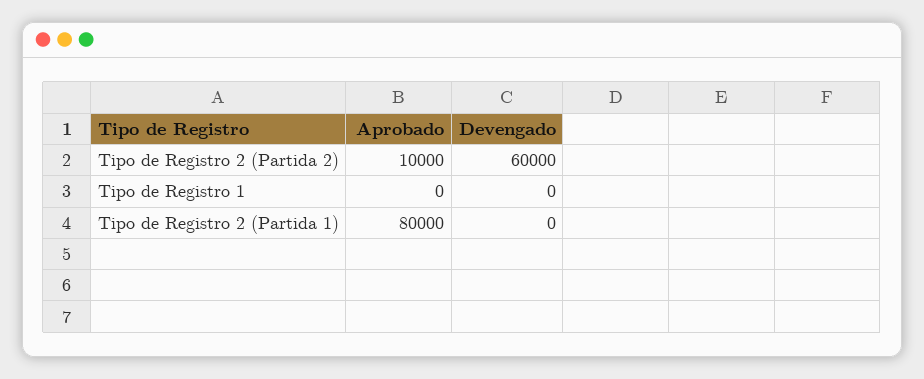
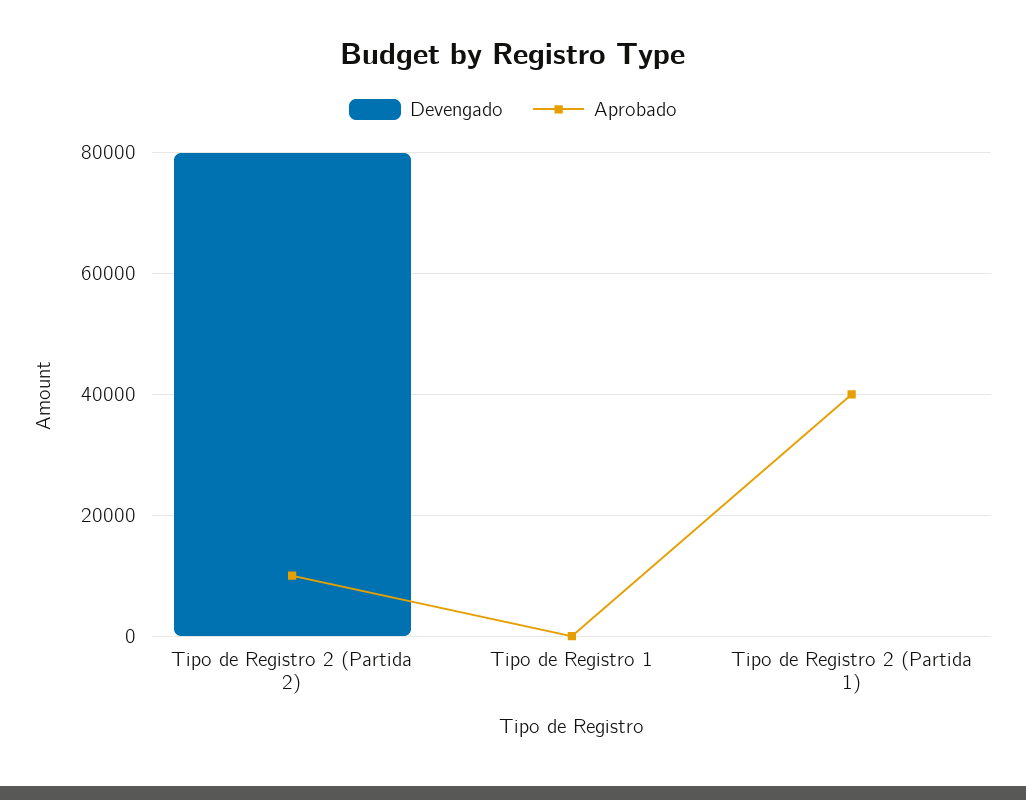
  {
    "Aprobado": {
      "Tipo de Registro 2 (Partida 2)": 10000,
      "Tipo de Registro 1": 0,
-     "Tipo de Registro 2 (Partida 1)": 80000
+     "Tipo de Registro 2 (Partida 1)": 40000
    },
    "Devengado": {
-     "Tipo de Registro 2 (Partida 2)": 60000,
+     "Tipo de Registro 2 (Partida 2)": 80000,
      "Tipo de Registro 1": 0,
      "Tipo de Registro 2 (Partida 1)": 0
    }
  }

